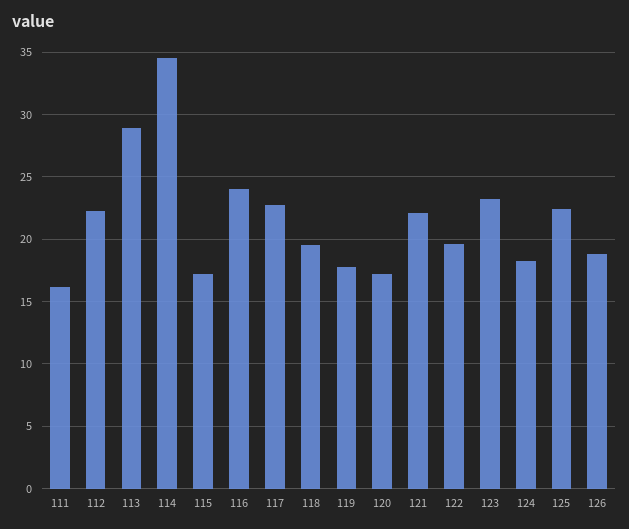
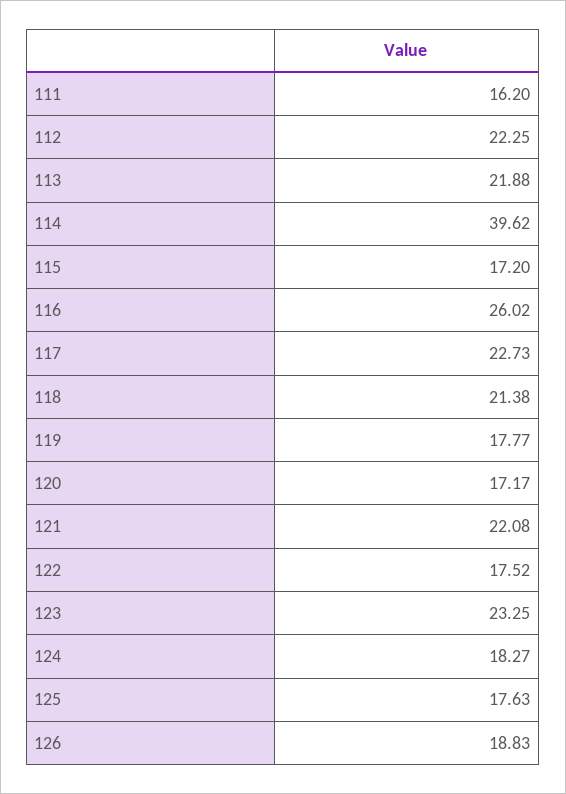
  {
    "111": 16.2,
    "112": 22.25,
-   "113": 29,
+   "113": 21.88,
-   "114": 34.5,
+   "114": 39.62,
    "115": 17.2,
-   "116": 24,
+   "116": 26.02,
    "117": 22.73,
-   "118": 19.5,
+   "118": 21.38,
    "119": 17.77,
    "120": 17.17,
    "121": 22.08,
-   "122": 19.5,
+   "122": 17.52,
    "123": 23.25,
    "124": 18.27,
-   "125": 22.5,
+   "125": 17.63,
    "126": 18.83
  }

